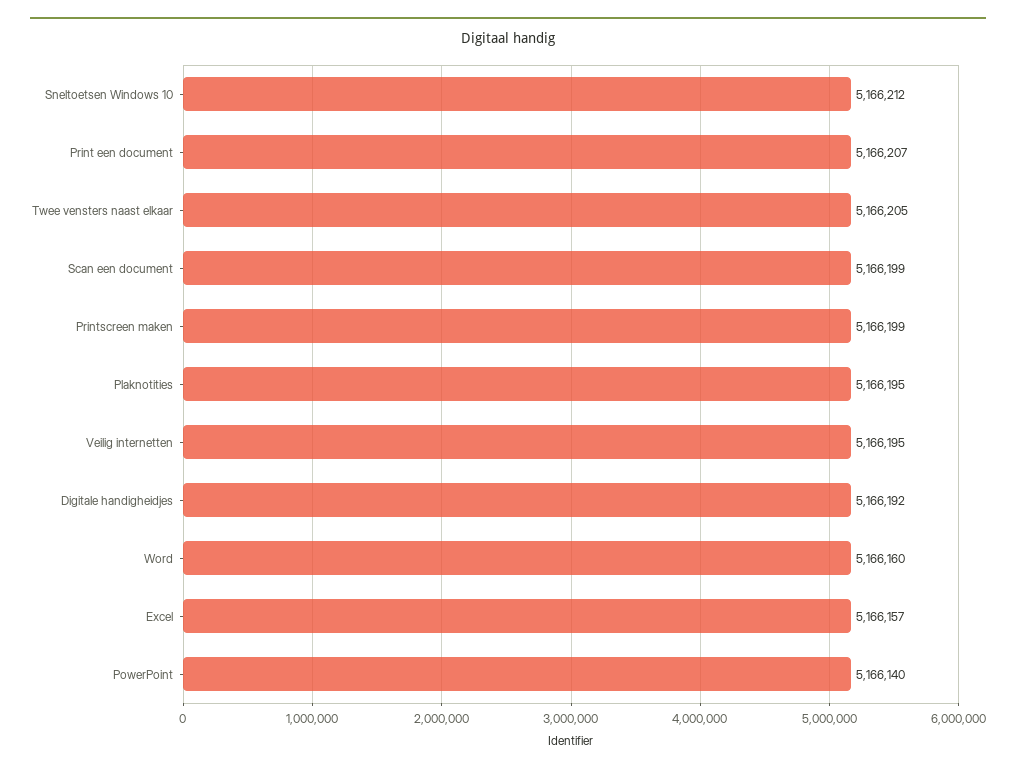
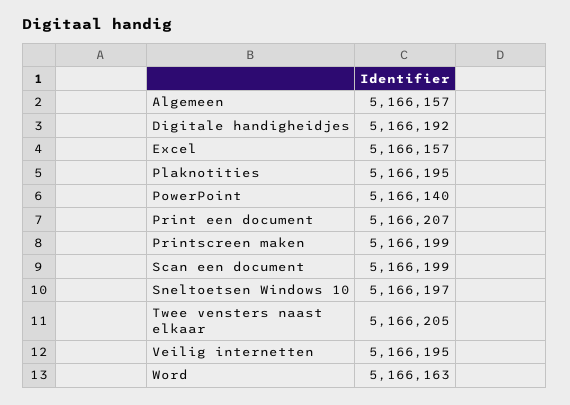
  {
-   "Sneltoetsen Windows 10": 5166212,
+   "Sneltoetsen Windows 10": 5166197,
    "Print een document": 5166207,
    "Twee vensters naast elkaar": 5166205,
    "Scan een document": 5166199,
    "Printscreen maken": 5166199,
    "Plaknotities": 5166195,
    "Veilig internetten": 5166195,
    "Digitale handigheidjes": 5166192,
-   "Word": 5166160,
+   "Word": 5166163,
    "Excel": 5166157,
-   "PowerPoint": 5166140
+   "PowerPoint": 5166140,
+   "Algemeen": 5166157
  }

